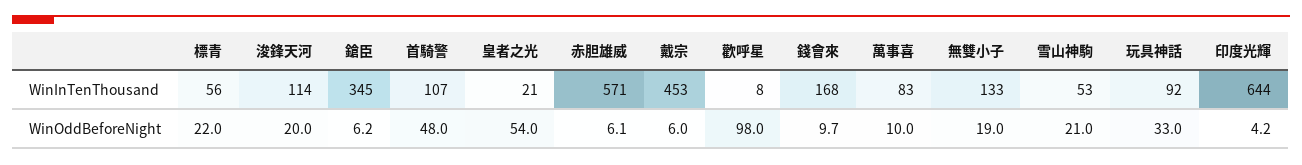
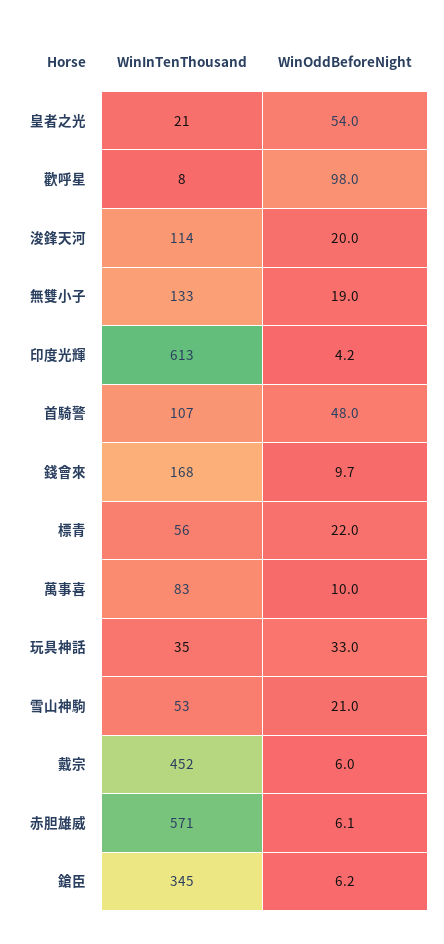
  {
    "標青": {
      "WinInTenThousand": 56,
      "WinOddBeforeNight": 22
    },
    "浚鋒天河": {
      "WinInTenThousand": 114,
      "WinOddBeforeNight": 20
    },
    "鎗臣": {
      "WinInTenThousand": 345,
      "WinOddBeforeNight": 6.2
    },
    "首騎警": {
      "WinInTenThousand": 107,
      "WinOddBeforeNight": 48
    },
    "皇者之光": {
      "WinInTenThousand": 21,
      "WinOddBeforeNight": 54
    },
    "赤胆雄威": {
      "WinInTenThousand": 571,
      "WinOddBeforeNight": 6.1
    },
    "戴宗": {
-     "WinInTenThousand": 453,
+     "WinInTenThousand": 452,
      "WinOddBeforeNight": 6
    },
    "歡呼星": {
      "WinInTenThousand": 8,
      "WinOddBeforeNight": 98
    },
    "錢會來": {
      "WinInTenThousand": 168,
      "WinOddBeforeNight": 9.7
    },
    "萬事喜": {
      "WinInTenThousand": 83,
      "WinOddBeforeNight": 10
    },
    "無雙小子": {
      "WinInTenThousand": 133,
      "WinOddBeforeNight": 19
    },
    "雪山神駒": {
      "WinInTenThousand": 53,
      "WinOddBeforeNight": 21
    },
    "玩具神話": {
-     "WinInTenThousand": 92,
+     "WinInTenThousand": 35,
      "WinOddBeforeNight": 33
    },
    "印度光輝": {
-     "WinInTenThousand": 644,
+     "WinInTenThousand": 613,
      "WinOddBeforeNight": 4.2
    }
  }

